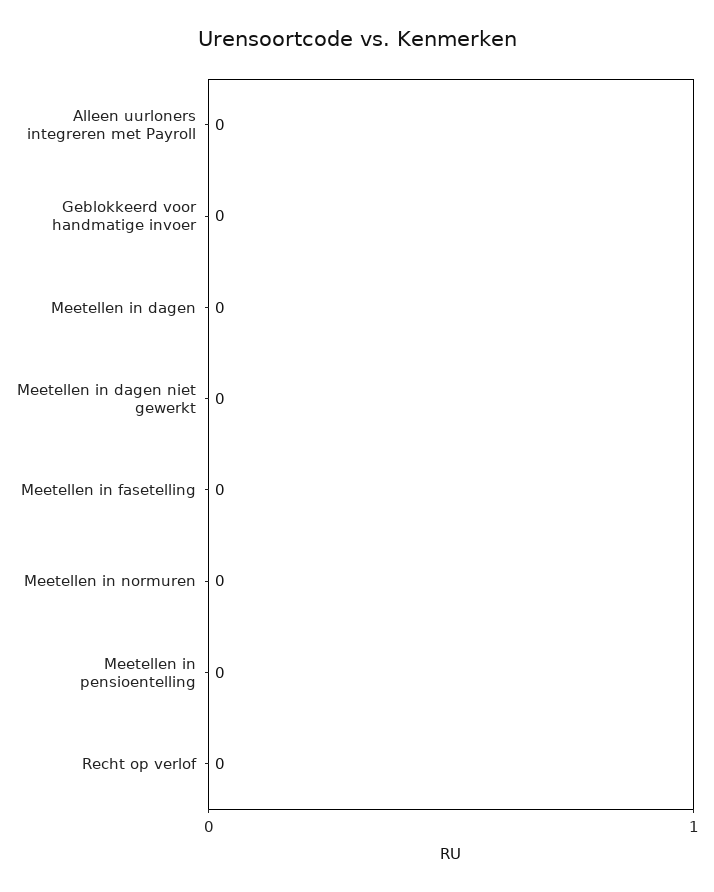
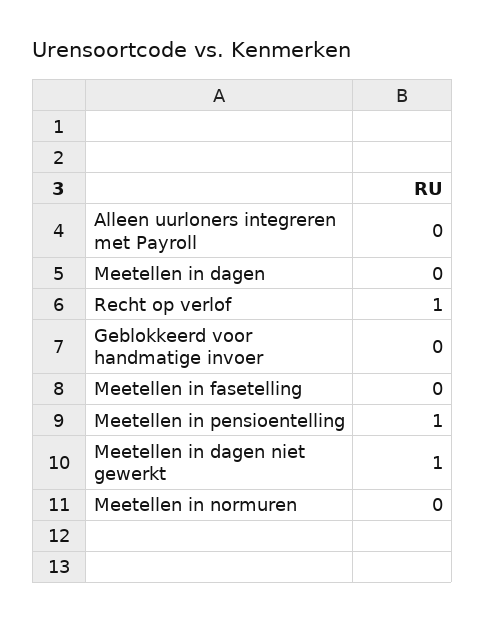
  {
    "Alleen uurloners integreren met Payroll": 0,
    "Geblokkeerd voor handmatige invoer": 0,
    "Meetellen in dagen": 0,
-   "Meetellen in dagen niet gewerkt": 0,
+   "Meetellen in dagen niet gewerkt": 1,
    "Meetellen in fasetelling": 0,
    "Meetellen in normuren": 0,
-   "Meetellen in pensioentelling": 0,
+   "Meetellen in pensioentelling": 1,
-   "Recht op verlof": 0
+   "Recht op verlof": 1
  }

